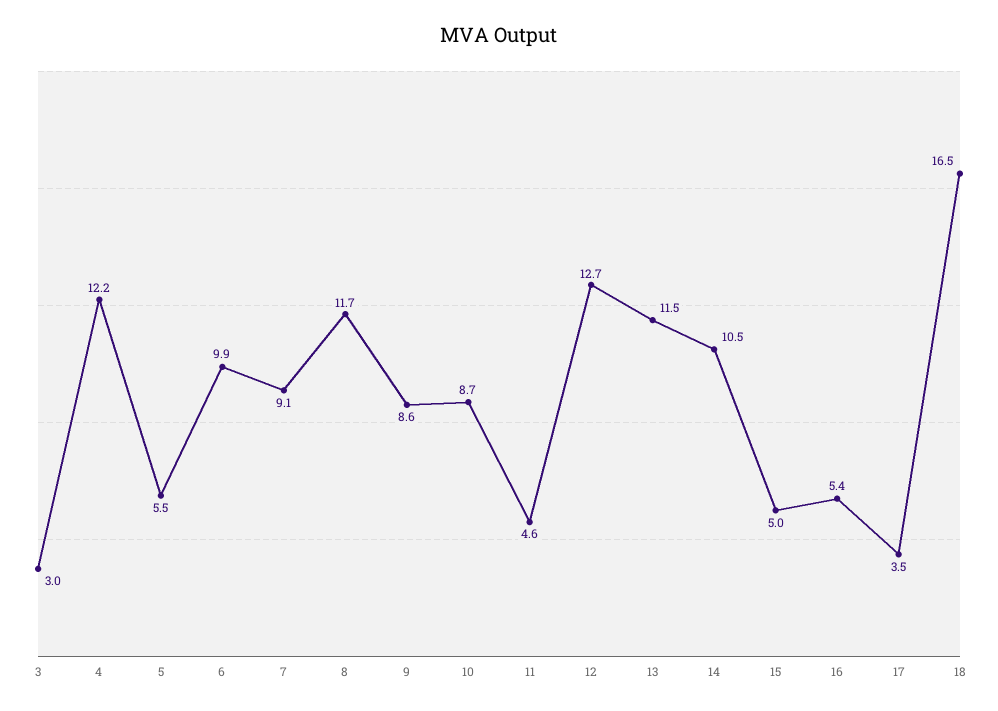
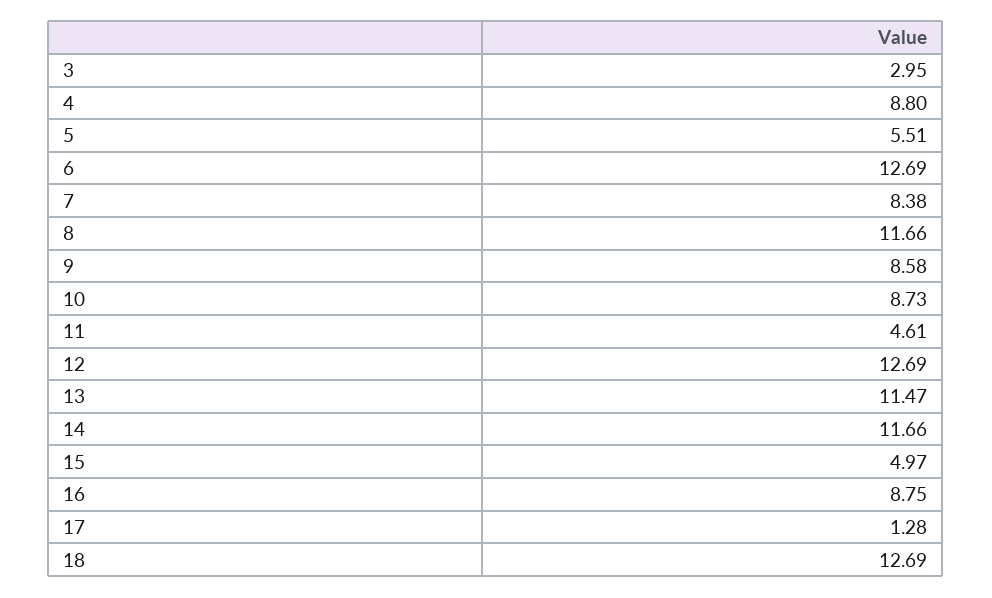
  {
    "3": 2.95,
-   "4": 12.2,
+   "4": 8.8,
    "5": 5.51,
-   "6": 9.9,
+   "6": 12.69,
-   "7": 9.1,
+   "7": 8.38,
    "8": 11.66,
    "9": 8.58,
    "10": 8.73,
    "11": 4.61,
    "12": 12.69,
    "13": 11.47,
-   "14": 10.5,
+   "14": 11.66,
    "15": 4.97,
-   "16": 5.4,
+   "16": 8.75,
-   "17": 3.5,
+   "17": 1.28,
-   "18": 16.5
+   "18": 12.69
  }

